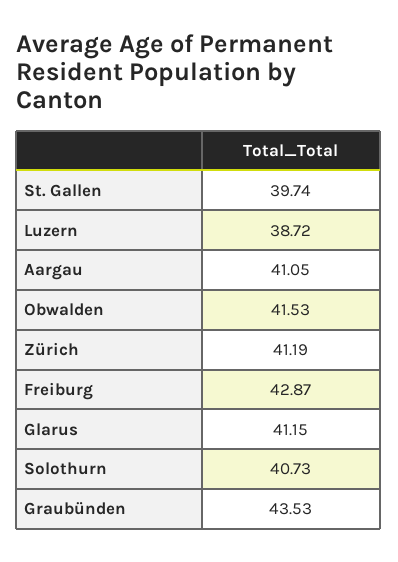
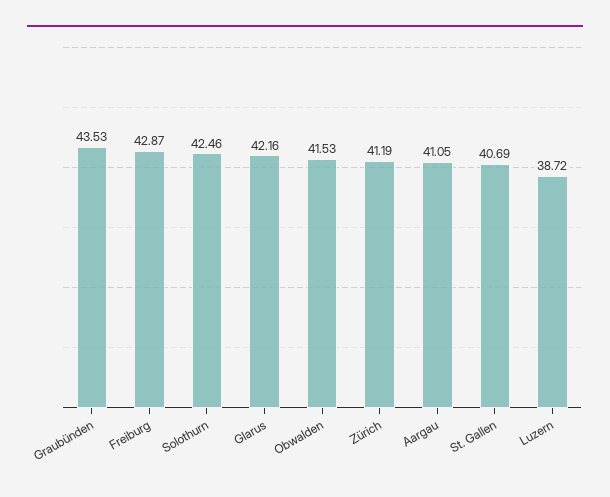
  {
-   "St. Gallen": 39.74,
+   "St. Gallen": 40.69,
    "Luzern": 38.72,
    "Aargau": 41.05,
    "Obwalden": 41.53,
    "Zürich": 41.19,
    "Freiburg": 42.87,
-   "Glarus": 41.15,
+   "Glarus": 42.16,
-   "Solothurn": 40.73,
+   "Solothurn": 42.46,
    "Graubünden": 43.53
  }

